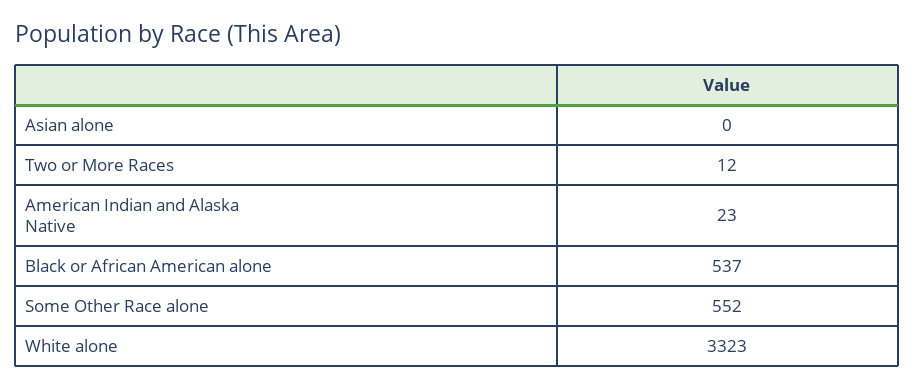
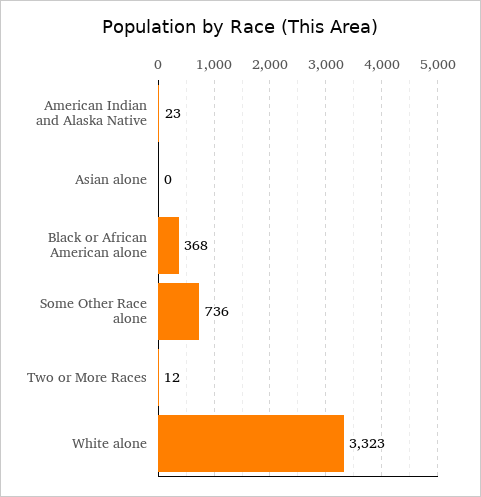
  {
    "Asian alone": 0,
    "Two or More Races": 12,
    "American Indian and Alaska Native": 23,
-   "Black or African American alone": 537,
+   "Black or African American alone": 368,
-   "Some Other Race alone": 552,
+   "Some Other Race alone": 736,
    "White alone": 3323
  }

